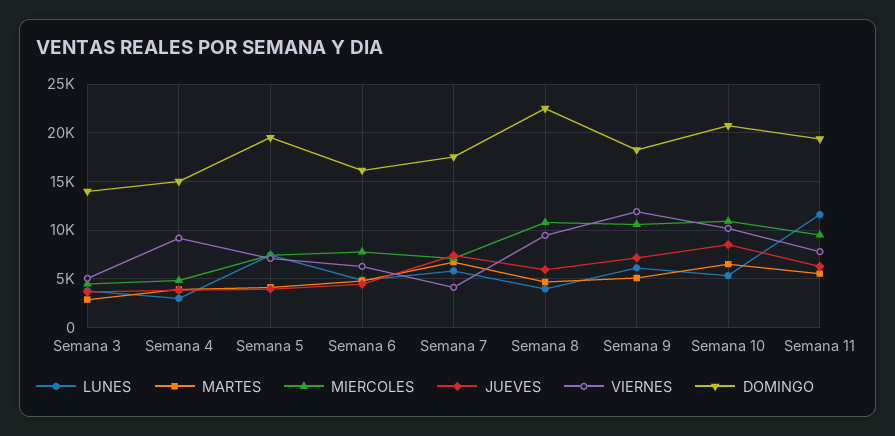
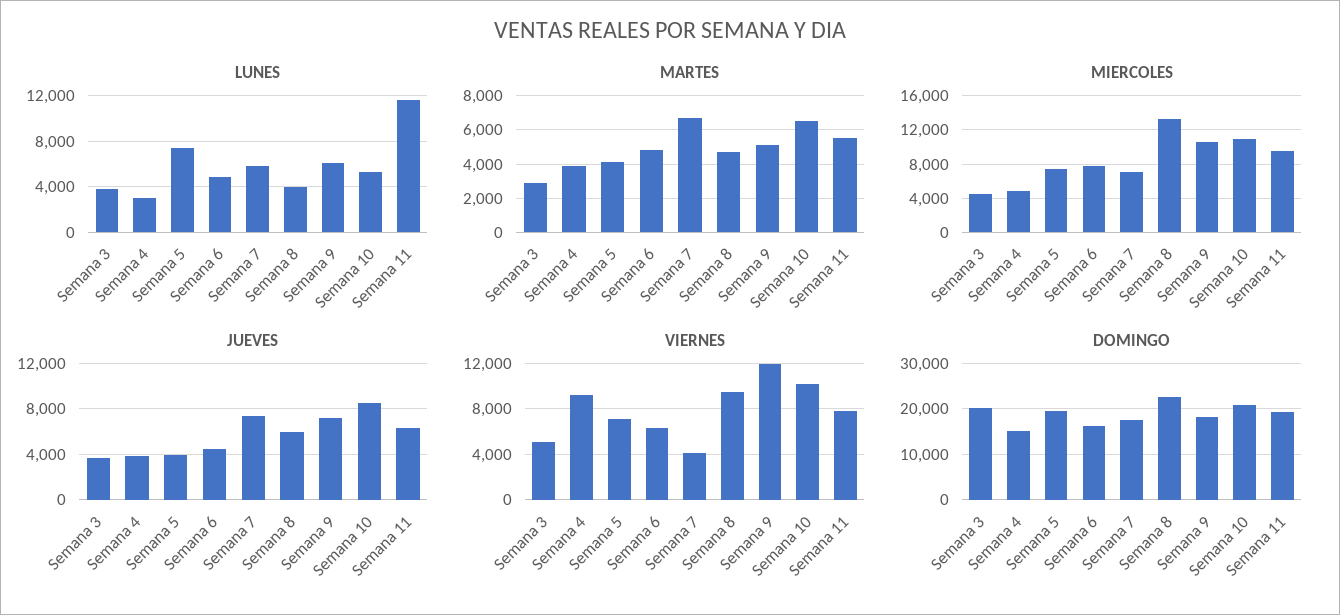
  {
    "LUNES": {
      "Semana 3": 4000,
      "Semana 4": 3000,
      "Semana 5": 7000,
      "Semana 6": 5000,
      "Semana 7": 6000,
      "Semana 8": 4000,
      "Semana 9": 6000,
      "Semana 10": 5000,
      "Semana 11": 12000
    },
    "MARTES": {
      "Semana 3": 3000,
      "Semana 4": 4000,
      "Semana 5": 4000,
      "Semana 6": 5000,
      "Semana 7": 6500,
      "Semana 8": 4500,
      "Semana 9": 5000,
      "Semana 10": 6500,
      "Semana 11": 5500
    },
    "MIERCOLES": {
      "Semana 3": 4000,
      "Semana 4": 5000,
      "Semana 5": 7000,
      "Semana 6": 8000,
      "Semana 7": 7000,
-     "Semana 8": 11000,
+     "Semana 8": 13000,
      "Semana 9": 11000,
      "Semana 10": 11000,
      "Semana 11": 10000
    },
    "JUEVES": {
      "Semana 3": 4000,
      "Semana 4": 4000,
      "Semana 5": 4000,
      "Semana 6": 4000,
      "Semana 7": 7000,
      "Semana 8": 6000,
      "Semana 9": 7000,
      "Semana 10": 9000,
      "Semana 11": 6000
    },
    "VIERNES": {
      "Semana 3": 5000,
      "Semana 4": 9000,
      "Semana 5": 7000,
      "Semana 6": 6000,
      "Semana 7": 4000,
      "Semana 8": 9000,
      "Semana 9": 12000,
      "Semana 10": 10000,
      "Semana 11": 8000
    },
    "DOMINGO": {
-     "Semana 3": 14000,
+     "Semana 3": 20000,
      "Semana 4": 15000,
      "Semana 5": 20000,
      "Semana 6": 16000,
      "Semana 7": 18000,
      "Semana 8": 22000,
      "Semana 9": 18000,
      "Semana 10": 21000,
      "Semana 11": 19000
    }
  }

